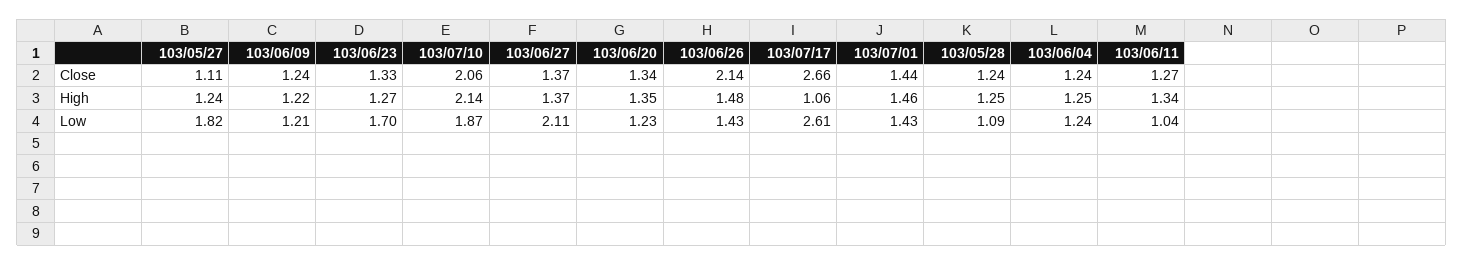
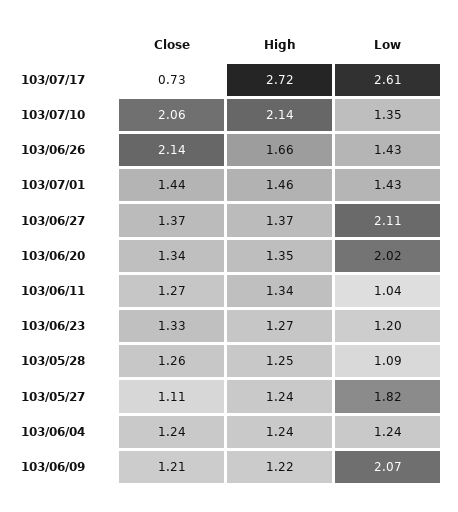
  {
    "103/05/27": {
      "Close": 1.11,
      "High": 1.24,
      "Low": 1.82
    },
    "103/06/09": {
-     "Close": 1.24,
+     "Close": 1.21,
      "High": 1.22,
-     "Low": 1.21
+     "Low": 2.07
    },
    "103/06/23": {
      "Close": 1.33,
      "High": 1.27,
-     "Low": 1.7
+     "Low": 1.2
    },
    "103/07/10": {
      "Close": 2.06,
      "High": 2.14,
-     "Low": 1.87
+     "Low": 1.35
    },
    "103/06/27": {
      "Close": 1.37,
      "High": 1.37,
      "Low": 2.11
    },
    "103/06/20": {
      "Close": 1.34,
      "High": 1.35,
-     "Low": 1.23
+     "Low": 2.02
    },
    "103/06/26": {
      "Close": 2.14,
-     "High": 1.48,
+     "High": 1.66,
      "Low": 1.43
    },
    "103/07/17": {
-     "Close": 2.66,
+     "Close": 0.73,
-     "High": 1.06,
+     "High": 2.72,
      "Low": 2.61
    },
    "103/07/01": {
      "Close": 1.44,
      "High": 1.46,
      "Low": 1.43
    },
    "103/05/28": {
-     "Close": 1.24,
+     "Close": 1.26,
      "High": 1.25,
      "Low": 1.09
    },
    "103/06/04": {
      "Close": 1.24,
-     "High": 1.25,
+     "High": 1.24,
      "Low": 1.24
    },
    "103/06/11": {
      "Close": 1.27,
      "High": 1.34,
      "Low": 1.04
    }
  }

